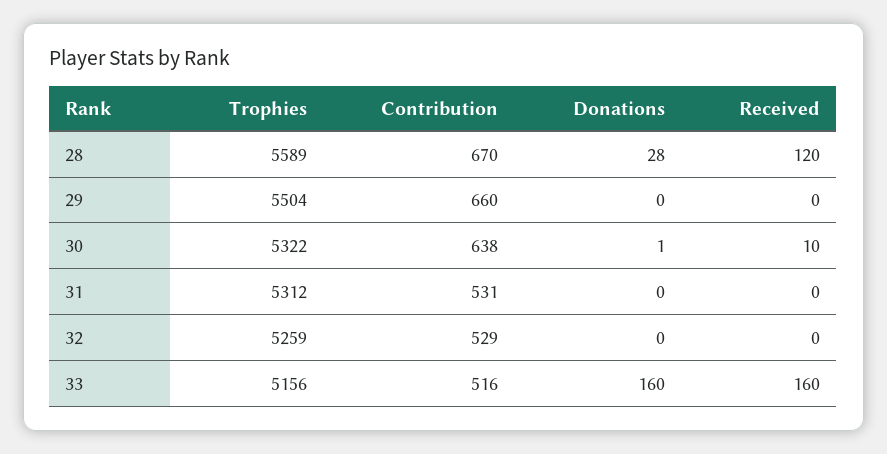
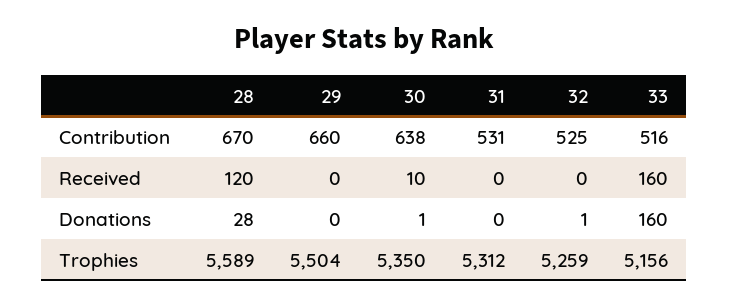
  {
    "Trophies": {
      "28": 5589,
      "29": 5504,
-     "30": 5322,
+     "30": 5350,
      "31": 5312,
      "32": 5259,
      "33": 5156
    },
    "Contribution": {
      "28": 670,
      "29": 660,
      "30": 638,
      "31": 531,
-     "32": 529,
+     "32": 525,
      "33": 516
    },
    "Donations": {
      "28": 28,
      "29": 0,
      "30": 1,
      "31": 0,
-     "32": 0,
+     "32": 1,
      "33": 160
    },
    "Received": {
      "28": 120,
      "29": 0,
      "30": 10,
      "31": 0,
      "32": 0,
      "33": 160
    }
  }

